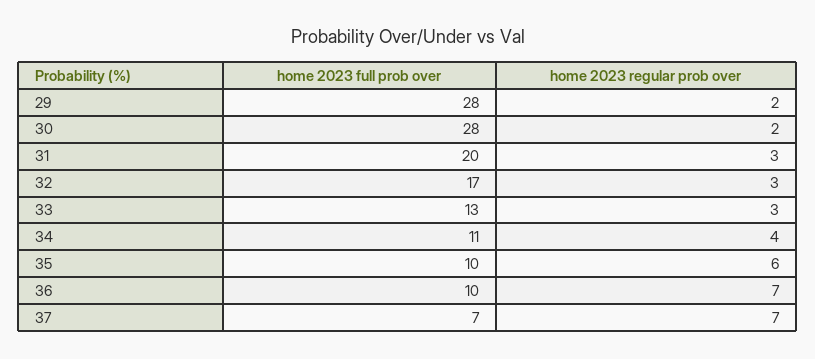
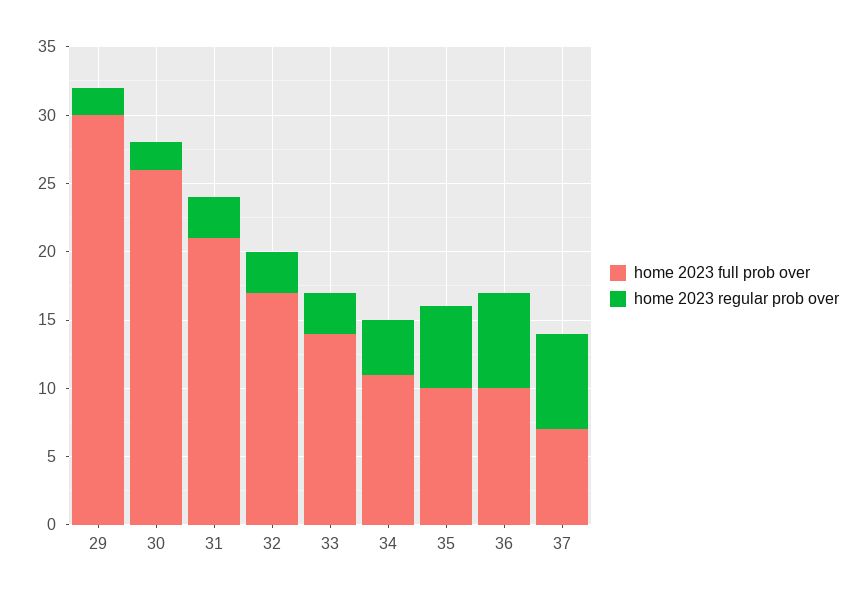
  {
    "home 2023 full prob over": {
-     "29": 28,
+     "29": 30,
-     "30": 28,
+     "30": 26,
-     "31": 20,
+     "31": 21,
      "32": 17,
-     "33": 13,
+     "33": 14,
      "34": 11,
      "35": 10,
      "36": 10,
      "37": 7
    },
    "home 2023 regular prob over": {
      "29": 2,
      "30": 2,
      "31": 3,
      "32": 3,
      "33": 3,
      "34": 4,
      "35": 6,
      "36": 7,
      "37": 7
    }
  }

